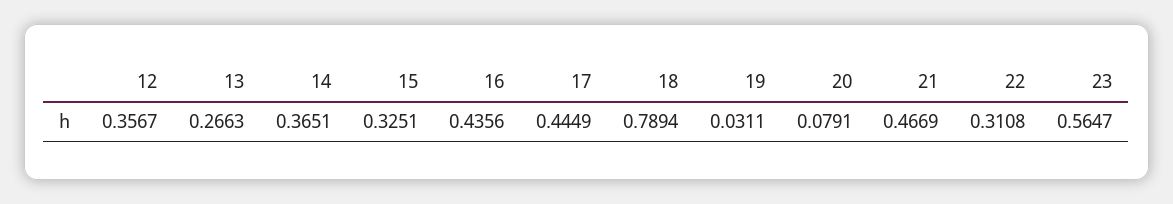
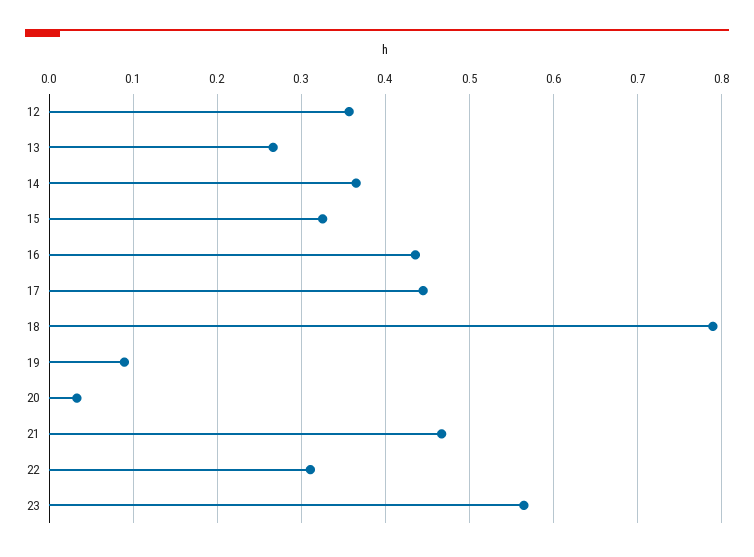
  {
    "12": 0.3567,
    "13": 0.2663,
    "14": 0.3651,
    "15": 0.3251,
    "16": 0.4356,
    "17": 0.4449,
    "18": 0.7894,
-   "19": 0.0311,
+   "19": 0.09,
-   "20": 0.0791,
+   "20": 0.03,
    "21": 0.4669,
    "22": 0.3108,
    "23": 0.5647
  }

